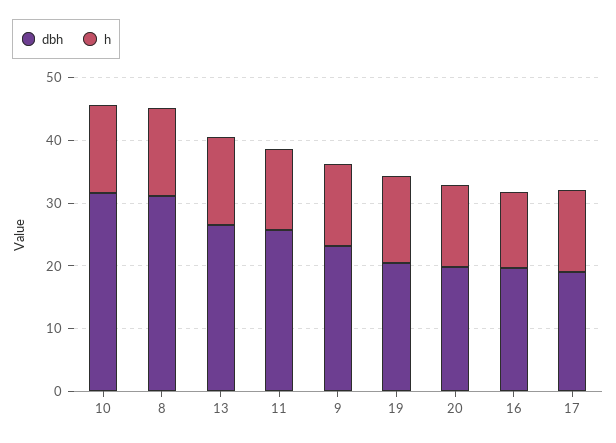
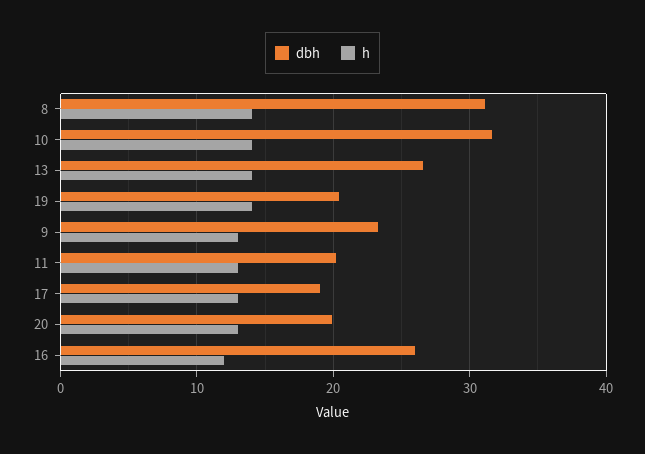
  {
    "dbh": {
      "10": 32,
      "8": 31,
      "13": 27,
-     "11": 26,
+     "11": 20,
      "9": 23,
      "19": 20,
      "20": 20,
-     "16": 20,
+     "16": 26,
      "17": 19
    },
    "h": {
      "10": 14,
      "8": 14,
      "13": 14,
      "11": 13,
      "9": 13,
      "19": 14,
      "20": 13,
      "16": 12,
      "17": 13
    }
  }

